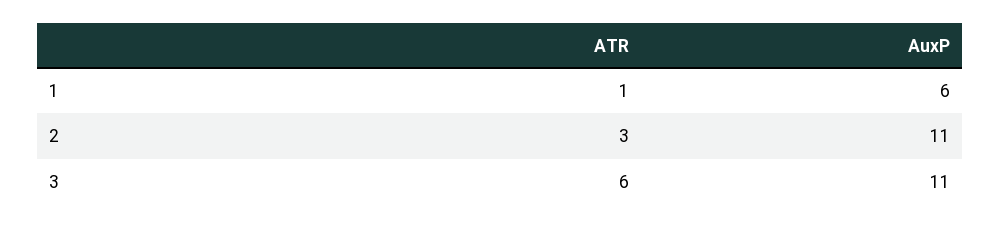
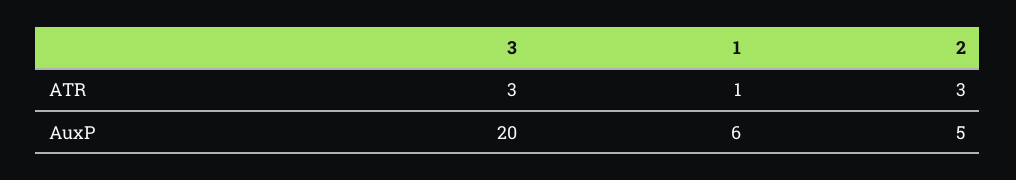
  {
    "ATR": {
      "1": 1,
      "2": 3,
-     "3": 6
+     "3": 3
    },
    "AuxP": {
      "1": 6,
-     "2": 11,
+     "2": 5,
-     "3": 11
+     "3": 20
    }
  }

